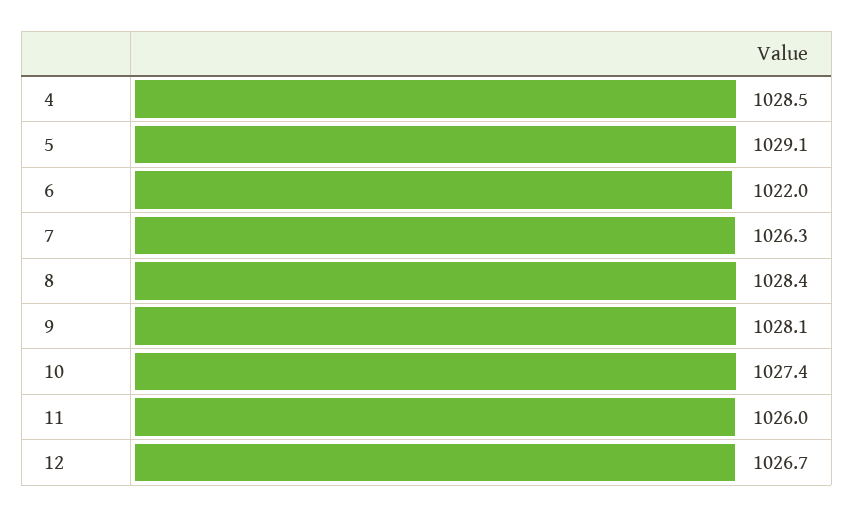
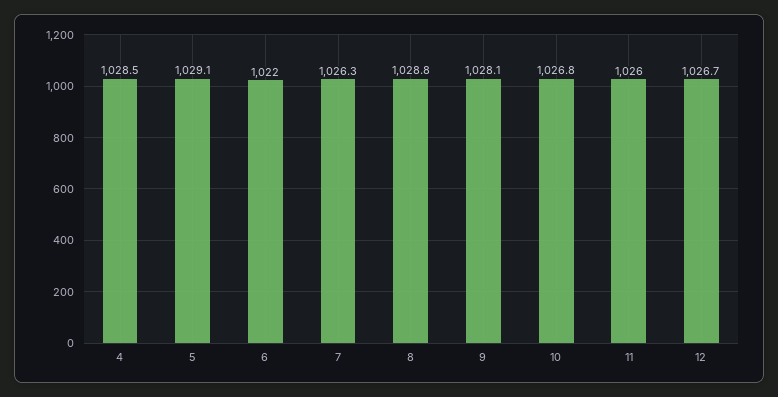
  {
    "4": 1028.5,
    "5": 1029.1,
    "6": 1022,
    "7": 1026.3,
-   "8": 1028.4,
+   "8": 1028.8,
    "9": 1028.1,
-   "10": 1027.4,
+   "10": 1026.8,
    "11": 1026,
    "12": 1026.7
  }

